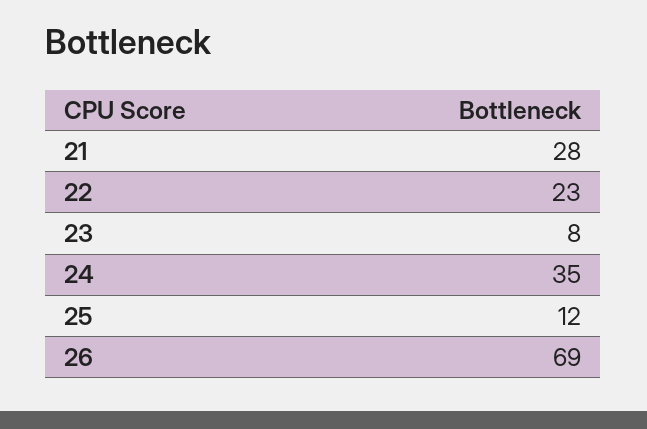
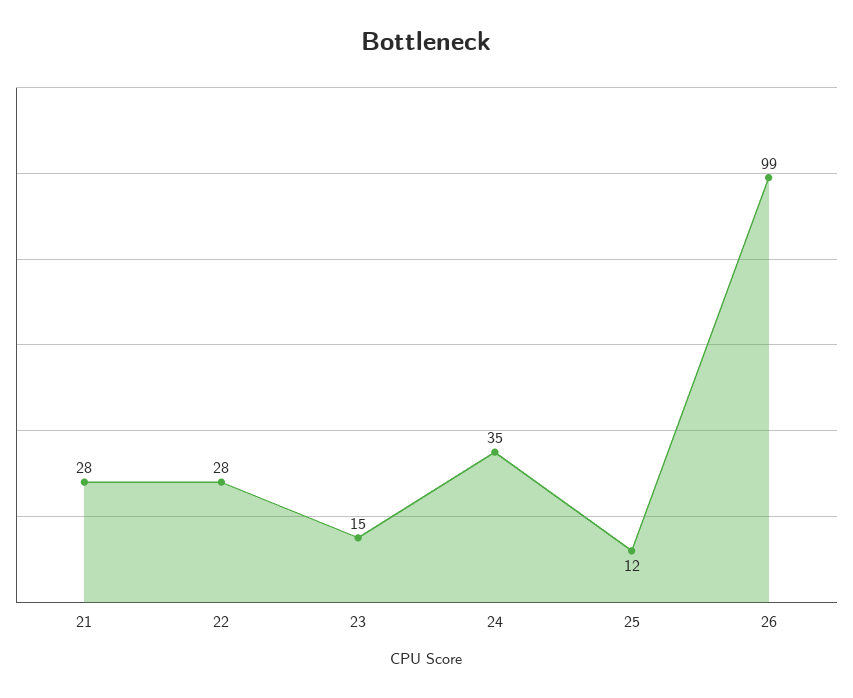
  {
    "21": 28,
-   "22": 23,
+   "22": 28,
-   "23": 8,
+   "23": 15,
    "24": 35,
    "25": 12,
-   "26": 69
+   "26": 99
  }

